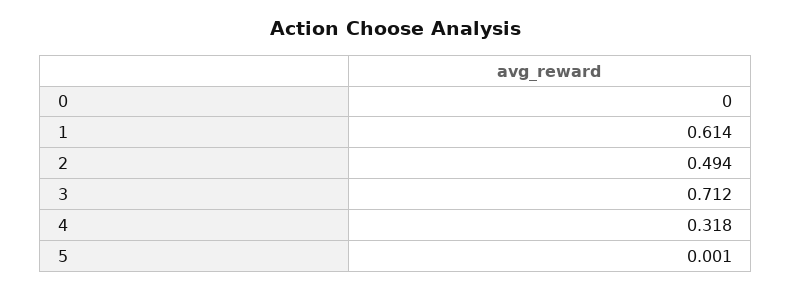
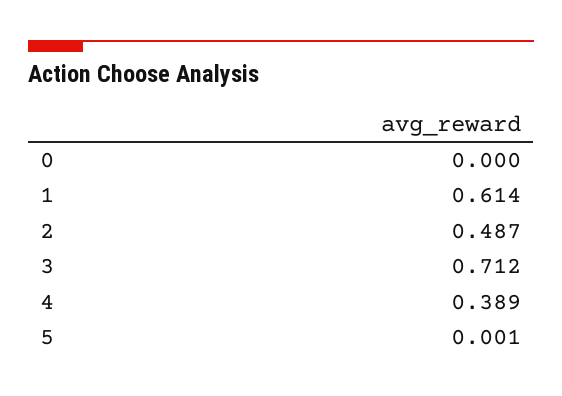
  {
    "0": 0,
    "1": 0.614,
-   "2": 0.494,
+   "2": 0.487,
    "3": 0.712,
-   "4": 0.318,
+   "4": 0.389,
    "5": 0.001
  }

